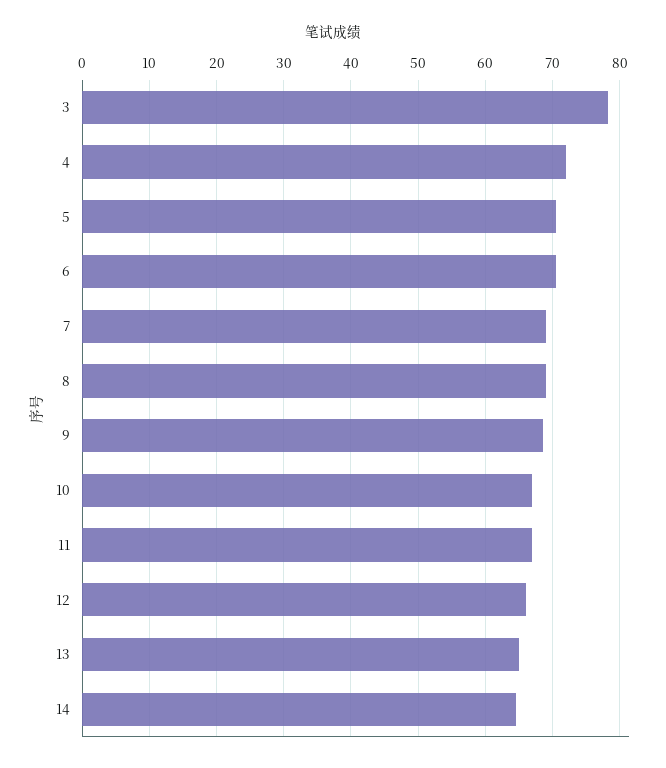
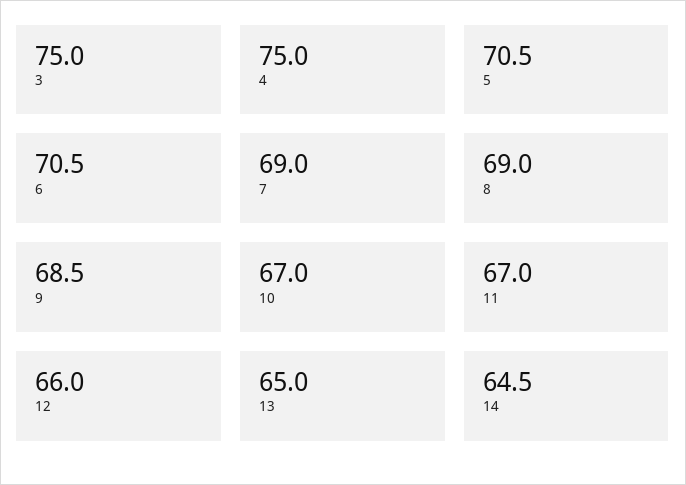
  {
-   "3": 78,
+   "3": 75,
-   "4": 72,
+   "4": 75,
    "5": 70.5,
    "6": 70.5,
    "7": 69,
    "8": 69,
    "9": 68.5,
    "10": 67,
    "11": 67,
    "12": 66,
    "13": 65,
    "14": 64.5
  }

